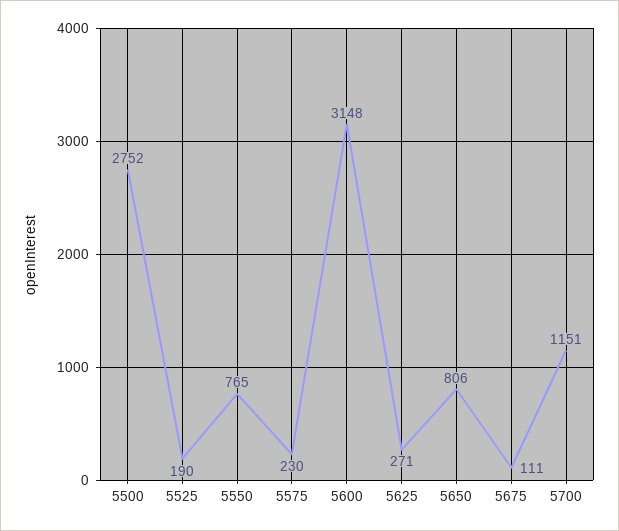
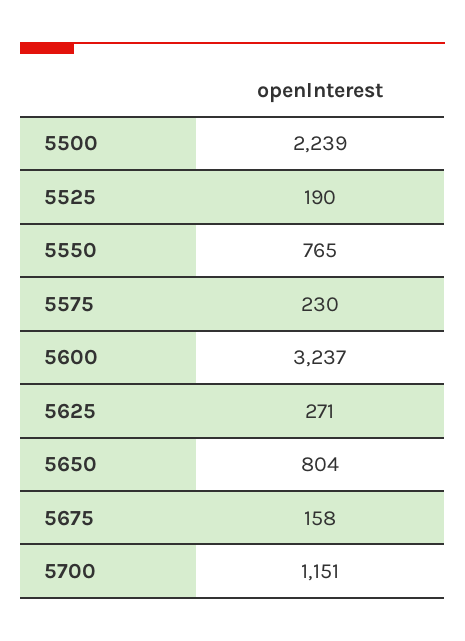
  {
-   "5500": 2752,
+   "5500": 2239,
    "5525": 190,
    "5550": 765,
    "5575": 230,
-   "5600": 3148,
+   "5600": 3237,
    "5625": 271,
-   "5650": 806,
+   "5650": 804,
-   "5675": 111,
+   "5675": 158,
    "5700": 1151
  }

